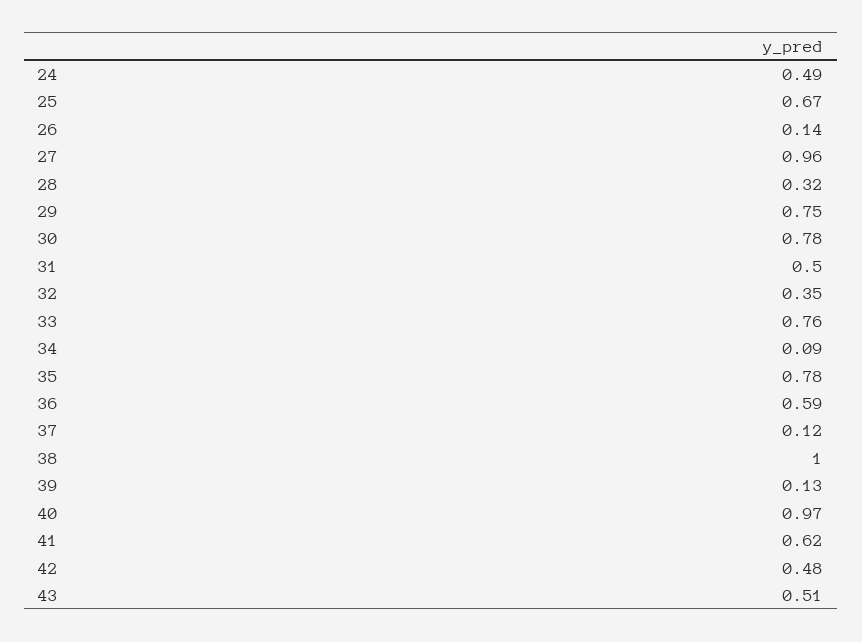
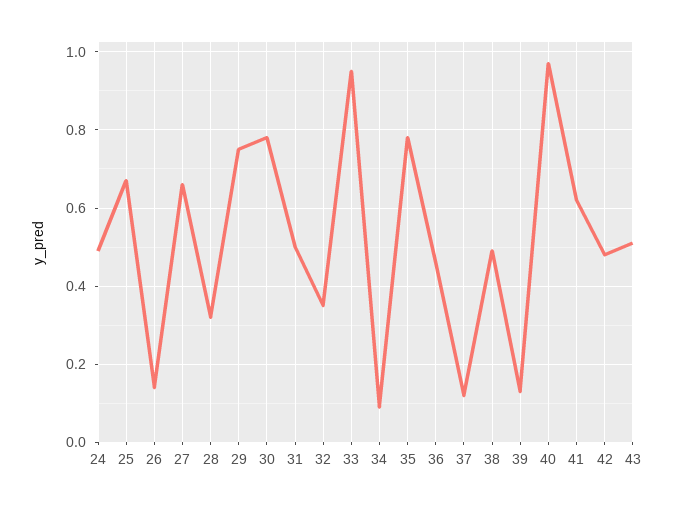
  {
    "24": 0.49,
    "25": 0.67,
    "26": 0.14,
-   "27": 0.96,
+   "27": 0.65,
    "28": 0.32,
    "29": 0.75,
    "30": 0.78,
    "31": 0.5,
    "32": 0.35,
-   "33": 0.76,
+   "33": 0.95,
    "34": 0.09,
    "35": 0.78,
-   "36": 0.59,
+   "36": 0.45,
    "37": 0.12,
-   "38": 1,
+   "38": 0.5,
    "39": 0.13,
    "40": 0.97,
    "41": 0.62,
    "42": 0.48,
    "43": 0.51
  }

